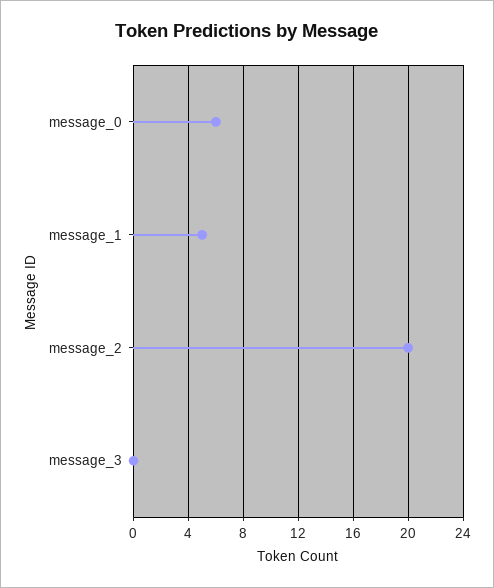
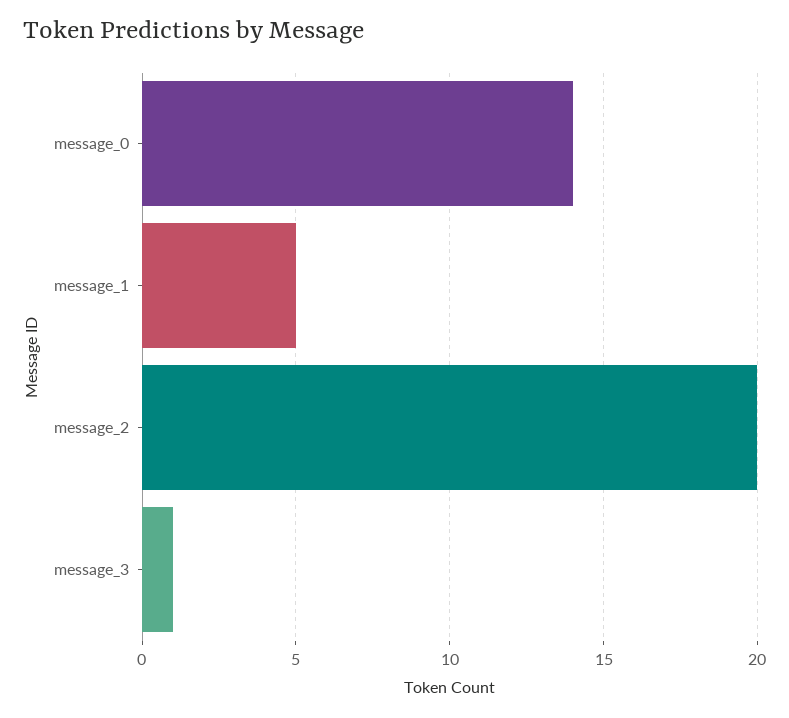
  {
-   "message_0": 6,
+   "message_0": 14,
    "message_1": 5,
    "message_2": 20,
-   "message_3": 0
+   "message_3": 1
  }

